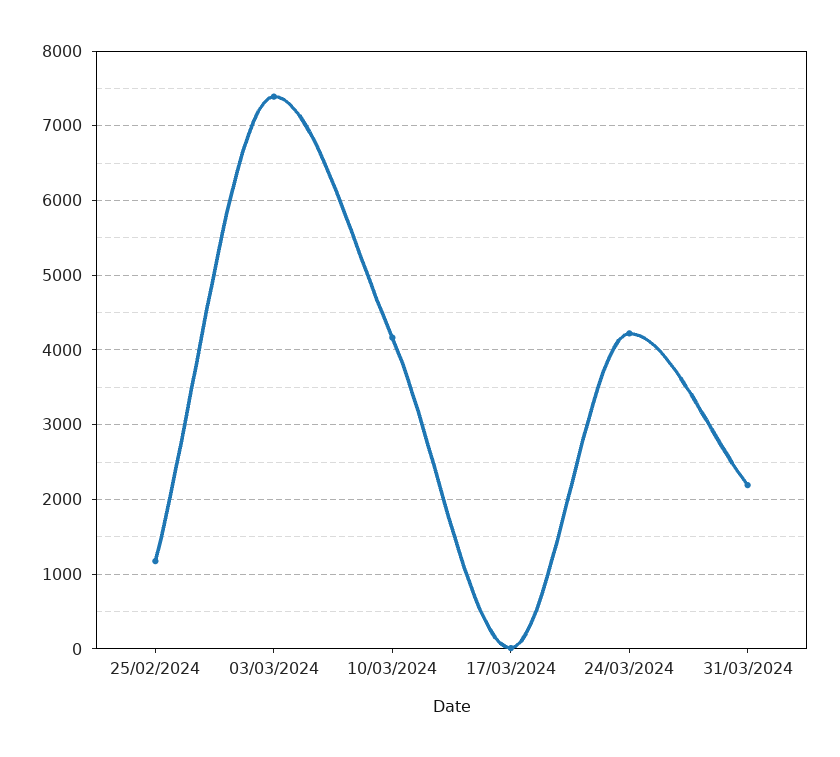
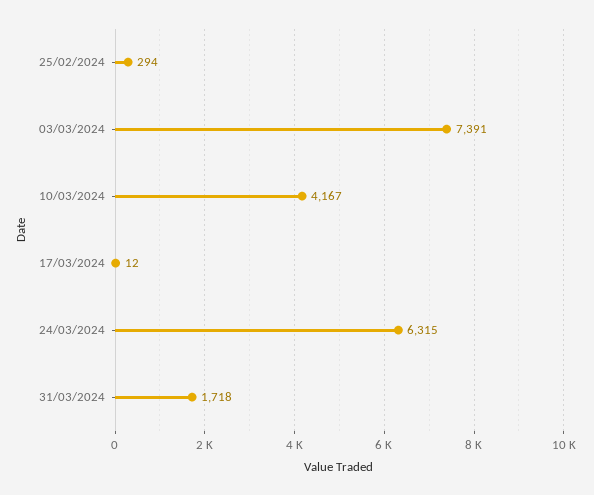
  {
-   "25/02/2024": 1200,
+   "25/02/2024": 294,
    "03/03/2024": 7391,
    "10/03/2024": 4167,
    "17/03/2024": 12,
-   "24/03/2024": 4200,
+   "24/03/2024": 6315,
-   "31/03/2024": 2200
+   "31/03/2024": 1718
  }

